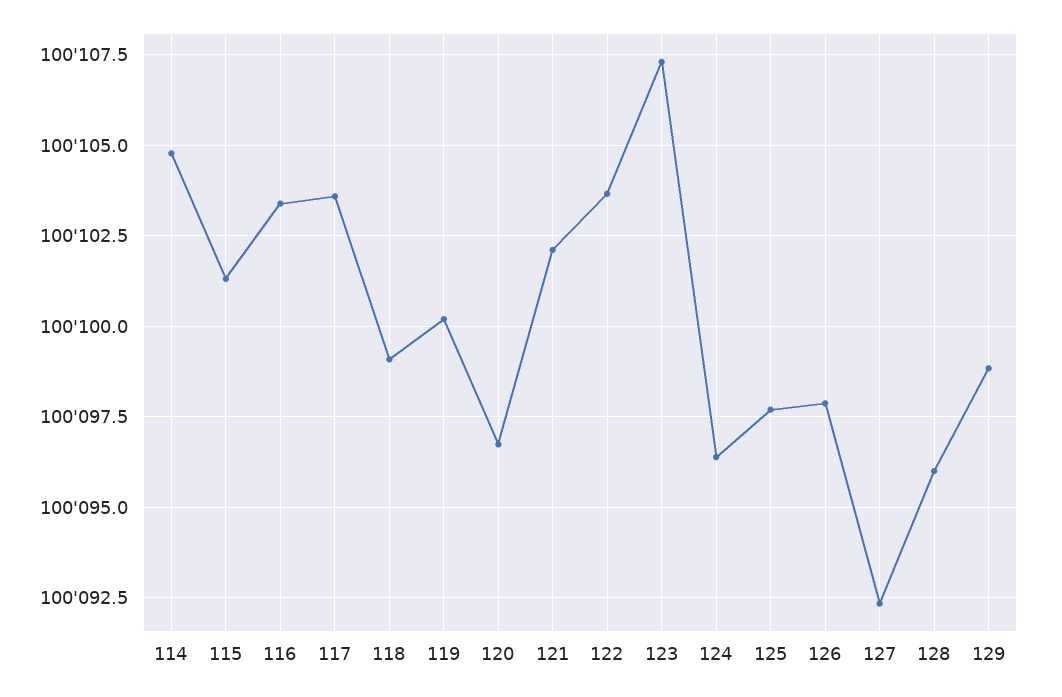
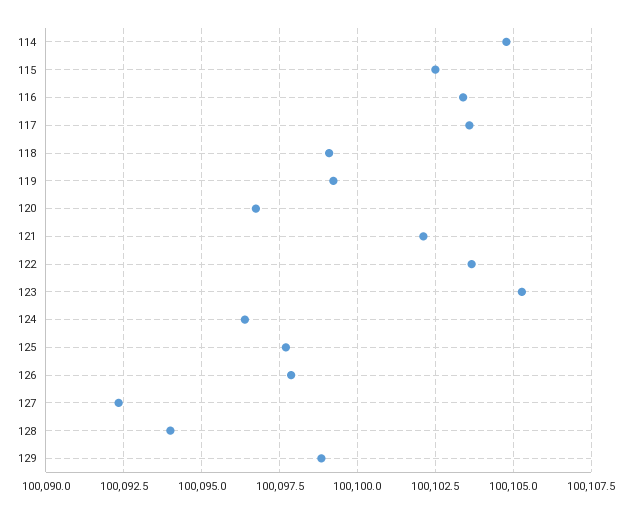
  {
    "114": 100104.75,
-   "115": 100101.25,
+   "115": 100102.5,
    "116": 100103.5,
    "117": 100103.5,
    "118": 100099,
-   "119": 100100.25,
+   "119": 100099.25,
    "120": 100096.75,
    "121": 100102,
    "122": 100103.75,
-   "123": 100107.25,
+   "123": 100105.25,
    "124": 100096.5,
    "125": 100097.75,
    "126": 100097.75,
    "127": 100092.25,
-   "128": 100096,
+   "128": 100094,
    "129": 100098.75
  }

